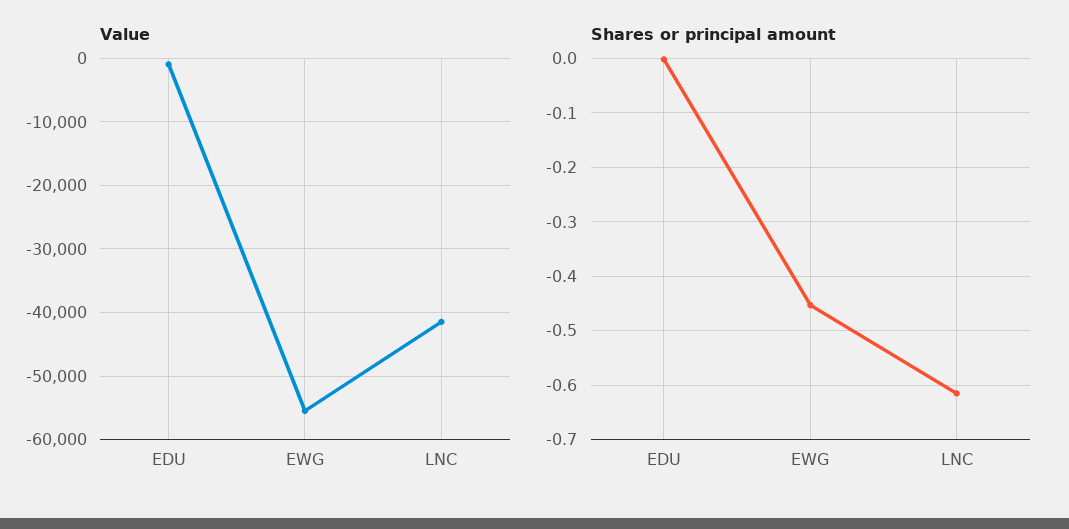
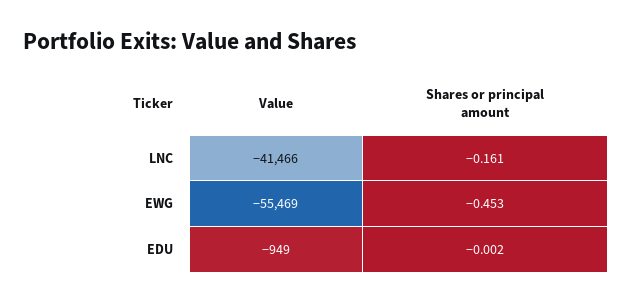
  {
    "Value": {
      "EDU": -949,
      "EWG": -55469,
      "LNC": -41466
    },
    "Shares or principal amount": {
      "EDU": -0.002,
      "EWG": -0.453,
-     "LNC": -0.62
+     "LNC": -0.161
    }
  }

